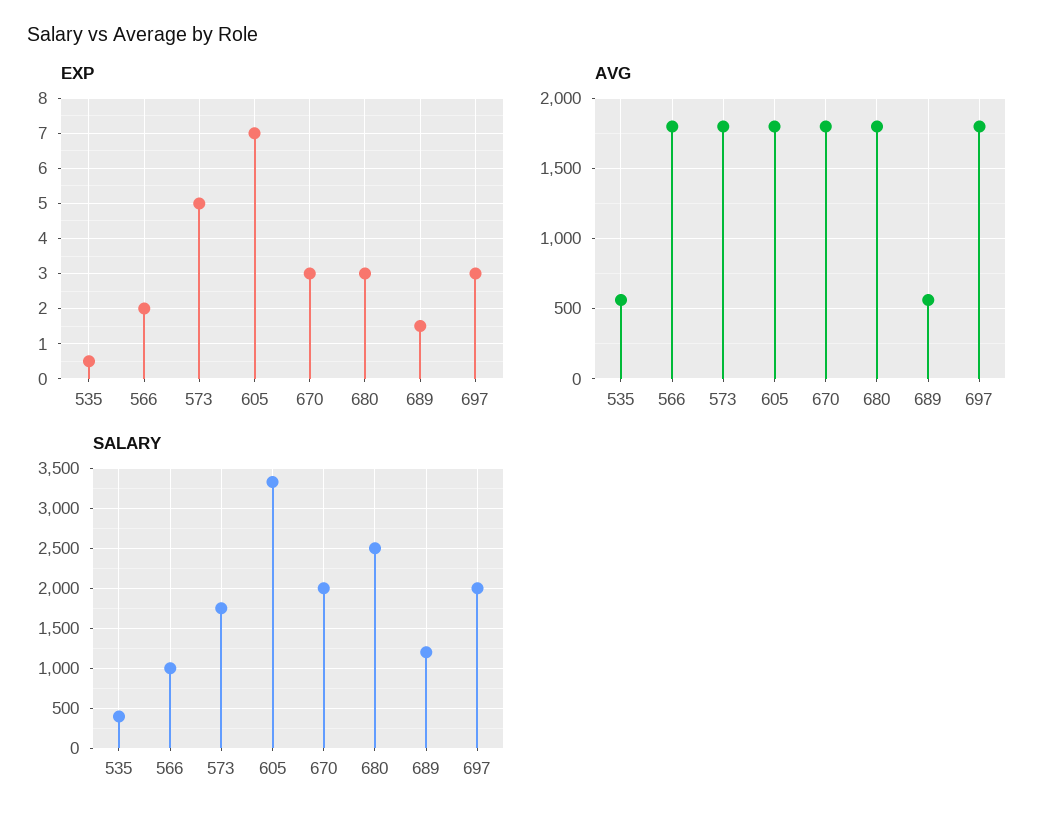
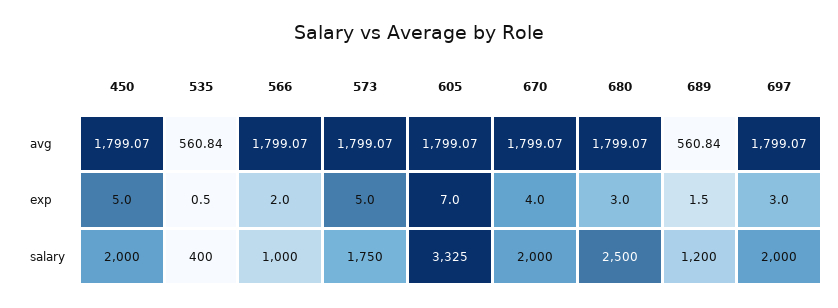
  {
    "EXP": {
      "535": 0.5,
      "566": 2,
      "573": 5,
      "605": 7,
-     "670": 3,
+     "670": 4,
      "680": 3,
      "689": 1.5,
-     "697": 3
+     "697": 3,
+     "450": 5
    },
    "AVG": {
      "535": 560.84,
      "566": 1799.07,
      "573": 1799.07,
      "605": 1799.07,
      "670": 1799.07,
      "680": 1799.07,
      "689": 560.84,
-     "697": 1799.07
+     "697": 1799.07,
+     "450": 1799.07
    },
    "SALARY": {
      "535": 400,
      "566": 1000,
      "573": 1750,
      "605": 3325,
      "670": 2000,
      "680": 2500,
      "689": 1200,
-     "697": 2000
+     "697": 2000,
+     "450": 2000
    }
  }

